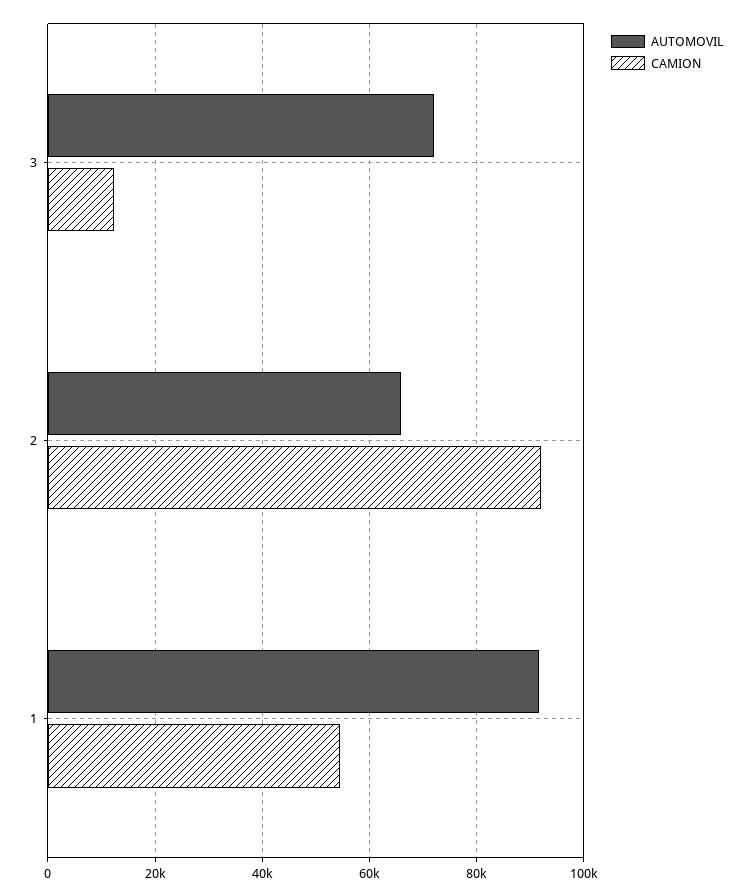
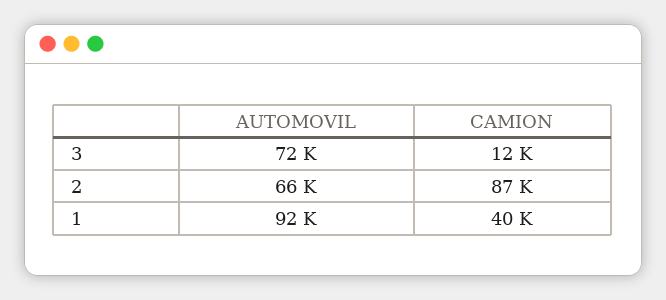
  {
    "AUTOMOVIL": {
      "3": 72000,
      "2": 66000,
      "1": 92000
    },
    "CAMION": {
      "3": 12000,
-     "2": 92000,
+     "2": 87000,
-     "1": 54000
+     "1": 40000
    }
  }

